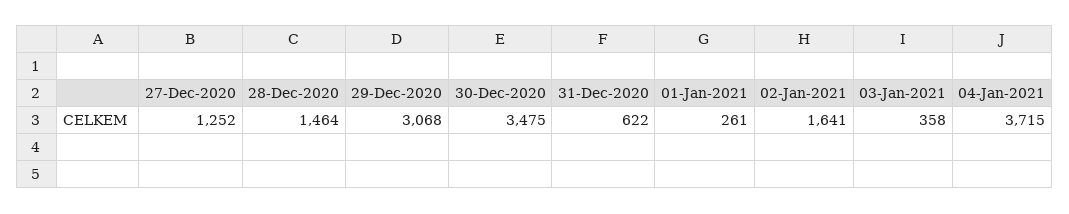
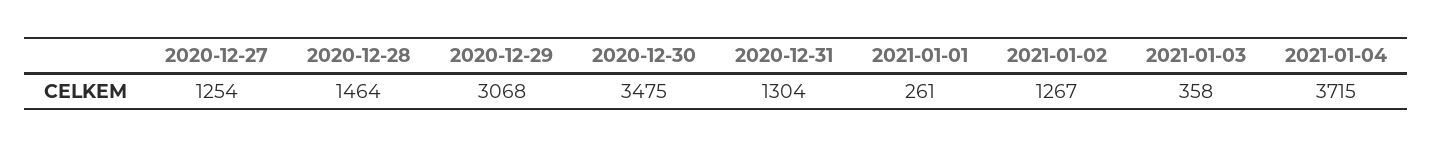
  {
-   "27-Dec-2020": 1252,
+   "27-Dec-2020": 1254,
    "28-Dec-2020": 1464,
    "29-Dec-2020": 3068,
    "30-Dec-2020": 3475,
-   "31-Dec-2020": 622,
+   "31-Dec-2020": 1304,
    "01-Jan-2021": 261,
-   "02-Jan-2021": 1641,
+   "02-Jan-2021": 1267,
    "03-Jan-2021": 358,
    "04-Jan-2021": 3715
  }

